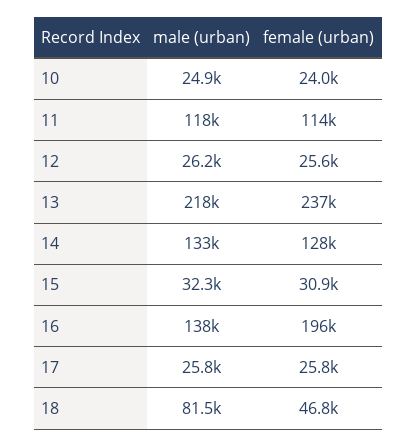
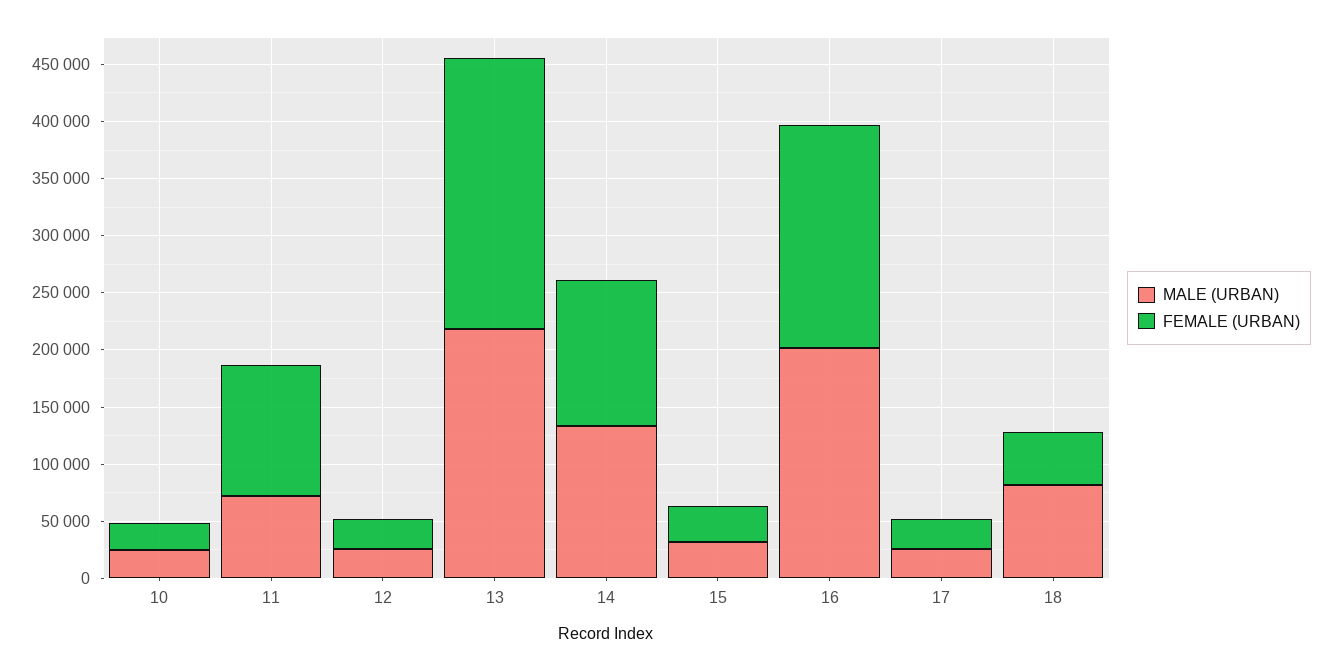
  {
    "male (urban)": {
      "10": 24900,
-     "11": 118000,
+     "11": 70000,
      "12": 26200,
      "13": 218000,
      "14": 133000,
      "15": 32300,
-     "16": 138000,
+     "16": 200000,
      "17": 25800,
      "18": 81500
    },
    "female (urban)": {
      "10": 24000,
      "11": 114000,
      "12": 25600,
      "13": 237000,
      "14": 128000,
      "15": 30900,
      "16": 196000,
      "17": 25800,
      "18": 46800
    }
  }

